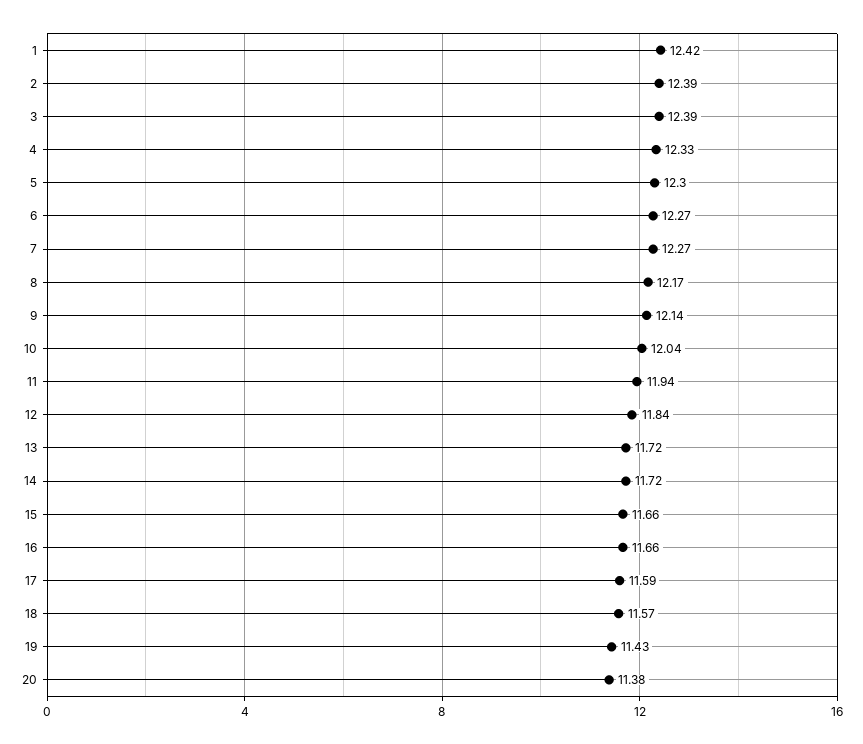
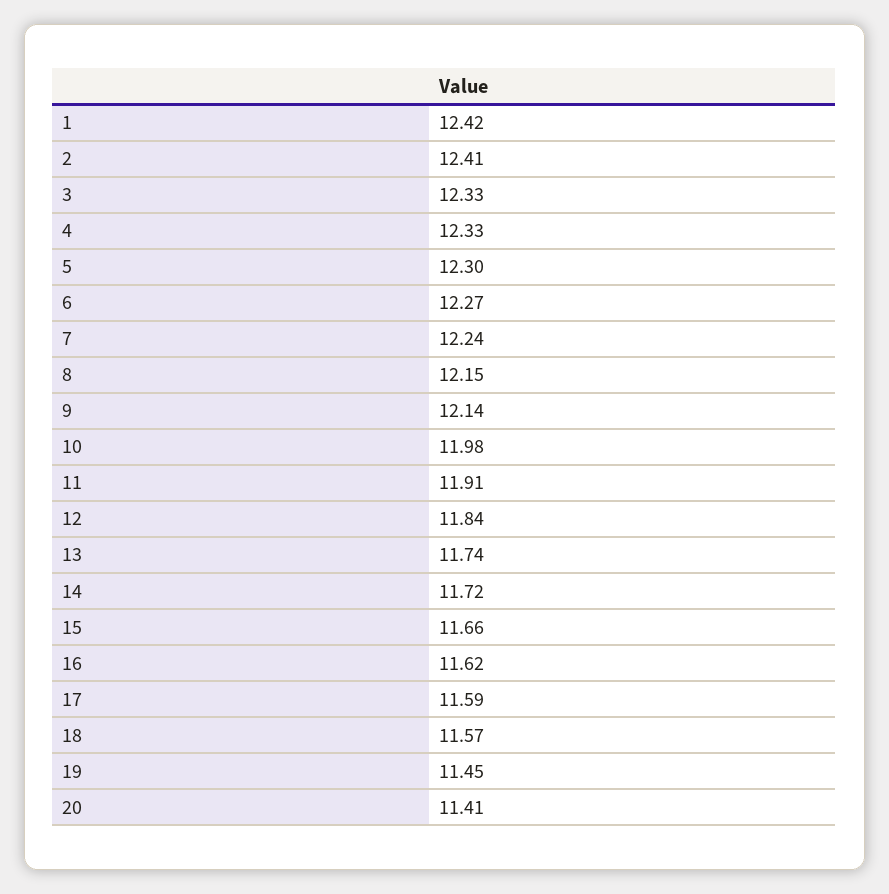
  {
    "1": 12.42,
-   "2": 12.39,
+   "2": 12.41,
-   "3": 12.39,
+   "3": 12.33,
    "4": 12.33,
    "5": 12.3,
    "6": 12.27,
-   "7": 12.27,
+   "7": 12.24,
-   "8": 12.17,
+   "8": 12.15,
    "9": 12.14,
-   "10": 12.04,
+   "10": 11.98,
-   "11": 11.94,
+   "11": 11.91,
    "12": 11.84,
-   "13": 11.72,
+   "13": 11.74,
    "14": 11.72,
    "15": 11.66,
-   "16": 11.66,
+   "16": 11.62,
    "17": 11.59,
    "18": 11.57,
-   "19": 11.43,
+   "19": 11.45,
-   "20": 11.38
+   "20": 11.41
  }

